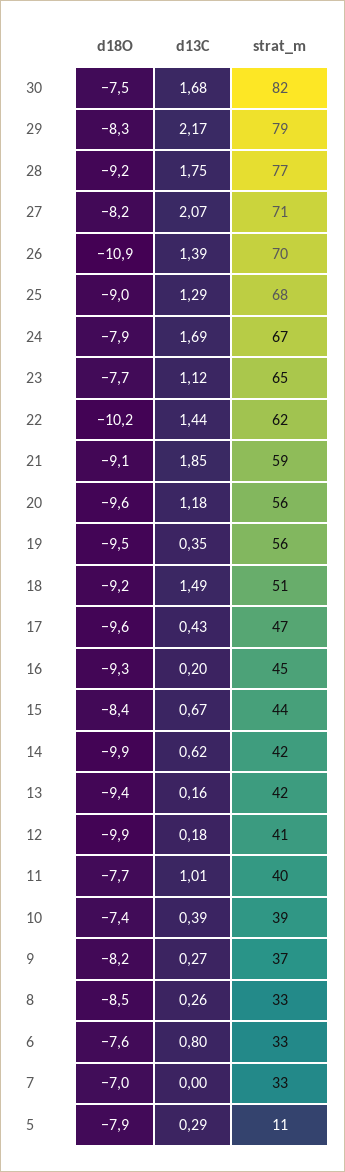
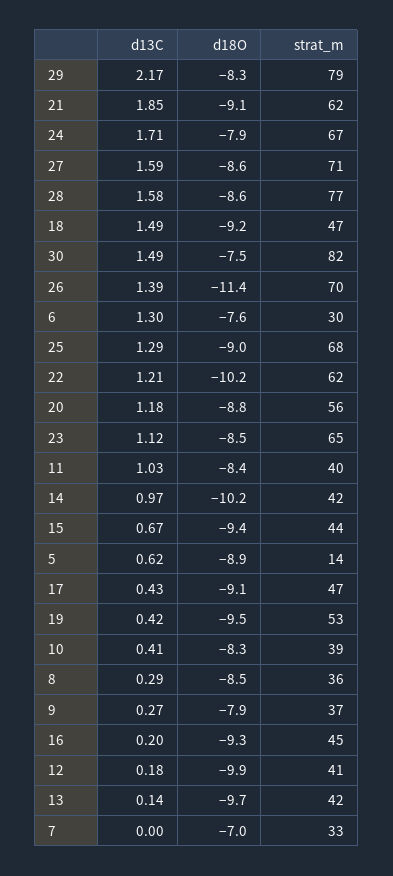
  {
    "d18O": {
      "30": -7.5,
      "29": -8.3,
-     "28": -9.2,
+     "28": -8.6,
-     "27": -8.2,
+     "27": -8.6,
-     "26": -10.9,
+     "26": -11.4,
      "25": -9,
      "24": -7.9,
-     "23": -7.7,
+     "23": -8.5,
      "22": -10.2,
      "21": -9.1,
-     "20": -9.6,
+     "20": -8.8,
      "19": -9.5,
      "18": -9.2,
-     "17": -9.6,
+     "17": -9.1,
      "16": -9.3,
-     "15": -8.4,
+     "15": -9.4,
-     "14": -9.9,
+     "14": -10.2,
-     "13": -9.4,
+     "13": -9.7,
      "12": -9.9,
-     "11": -7.7,
+     "11": -8.4,
-     "10": -7.4,
+     "10": -8.3,
-     "9": -8.2,
+     "9": -7.9,
      "8": -8.5,
      "6": -7.6,
      "7": -7,
-     "5": -7.9
+     "5": -8.9
    },
    "d13C": {
-     "30": 1.68,
+     "30": 1.49,
      "29": 2.17,
-     "28": 1.75,
+     "28": 1.58,
-     "27": 2.07,
+     "27": 1.59,
      "26": 1.39,
      "25": 1.29,
-     "24": 1.69,
+     "24": 1.71,
      "23": 1.12,
-     "22": 1.44,
+     "22": 1.21,
      "21": 1.85,
      "20": 1.18,
-     "19": 0.35,
+     "19": 0.42,
      "18": 1.49,
      "17": 0.43,
      "16": 0.2,
      "15": 0.67,
-     "14": 0.62,
+     "14": 0.97,
-     "13": 0.16,
+     "13": 0.14,
      "12": 0.18,
-     "11": 1.01,
+     "11": 1.03,
-     "10": 0.39,
+     "10": 0.41,
      "9": 0.27,
-     "8": 0.26,
+     "8": 0.29,
-     "6": 0.8,
+     "6": 1.3,
      "7": 0,
-     "5": 0.29
+     "5": 0.62
    },
    "strat_m": {
      "30": 82,
      "29": 79,
      "28": 77,
      "27": 71,
      "26": 70,
      "25": 68,
      "24": 67,
      "23": 65,
      "22": 62,
-     "21": 59,
+     "21": 62,
      "20": 56,
-     "19": 56,
+     "19": 53,
-     "18": 51,
+     "18": 47,
      "17": 47,
      "16": 45,
      "15": 44,
      "14": 42,
      "13": 42,
      "12": 41,
      "11": 40,
      "10": 39,
      "9": 37,
-     "8": 33,
+     "8": 36,
-     "6": 33,
+     "6": 30,
      "7": 33,
-     "5": 11
+     "5": 14
    }
  }

